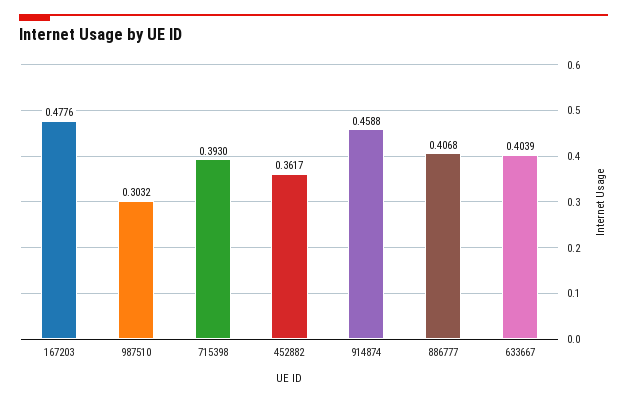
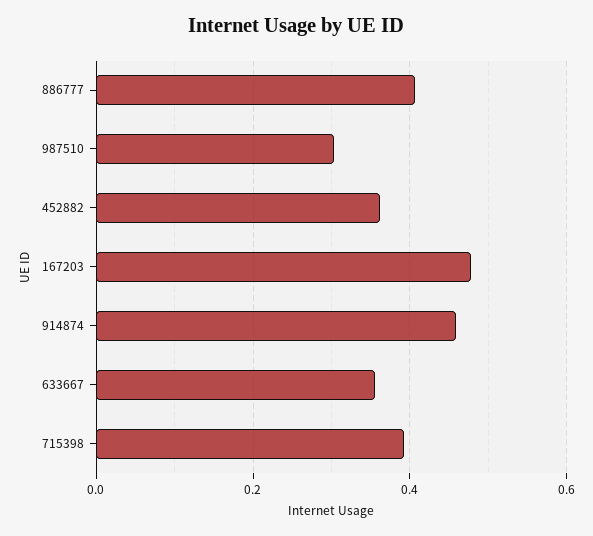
  {
    "167203": 0.4776,
    "987510": 0.3032,
    "715398": 0.393,
    "452882": 0.3617,
    "914874": 0.4588,
    "886777": 0.4068,
-   "633667": 0.4039
+   "633667": 0.36
  }

